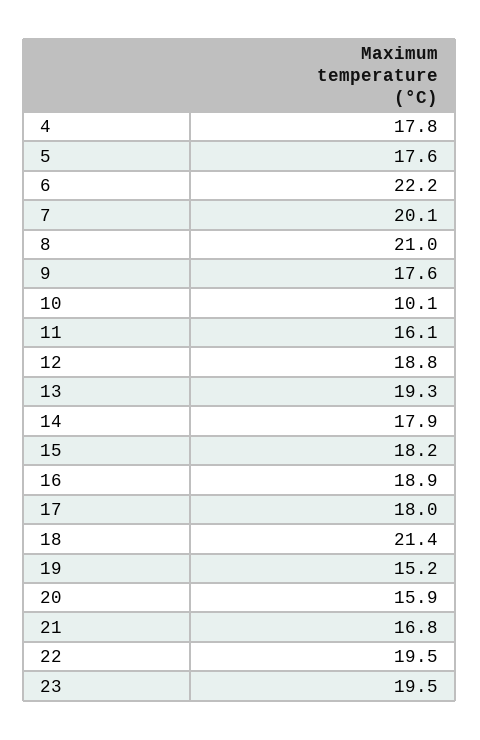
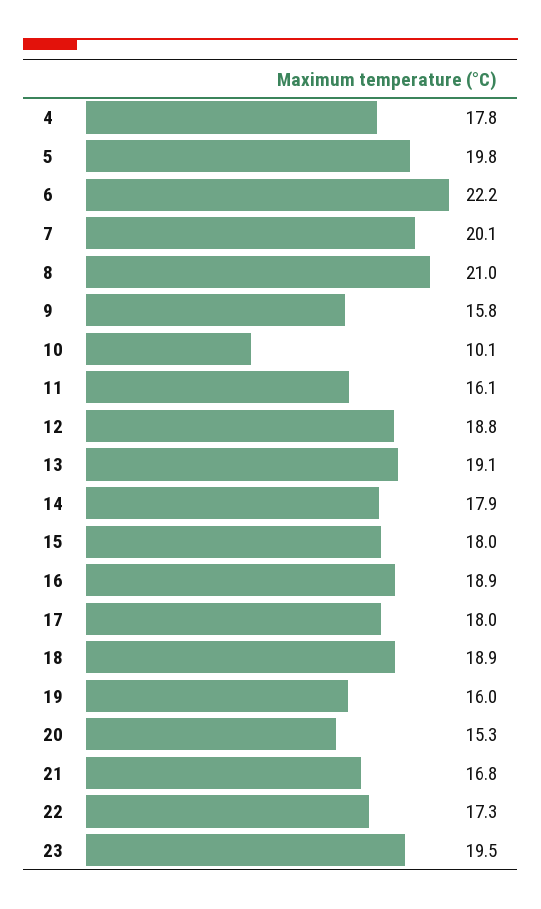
  {
    "4": 17.8,
-   "5": 17.6,
+   "5": 19.8,
    "6": 22.2,
    "7": 20.1,
    "8": 21,
-   "9": 17.6,
+   "9": 15.8,
    "10": 10.1,
    "11": 16.1,
    "12": 18.8,
-   "13": 19.3,
+   "13": 19.1,
    "14": 17.9,
-   "15": 18.2,
+   "15": 18,
    "16": 18.9,
    "17": 18,
-   "18": 21.4,
+   "18": 18.9,
-   "19": 15.2,
+   "19": 16,
-   "20": 15.9,
+   "20": 15.3,
    "21": 16.8,
-   "22": 19.5,
+   "22": 17.3,
    "23": 19.5
  }

